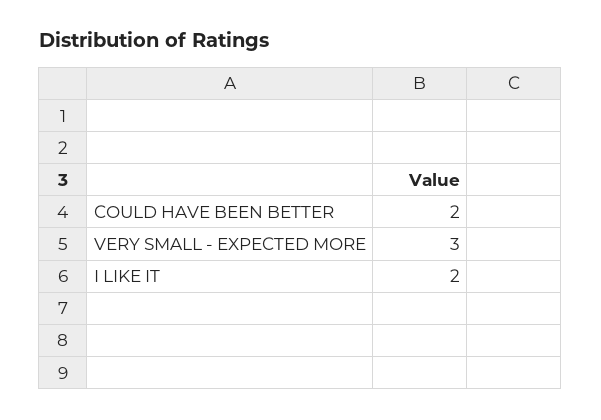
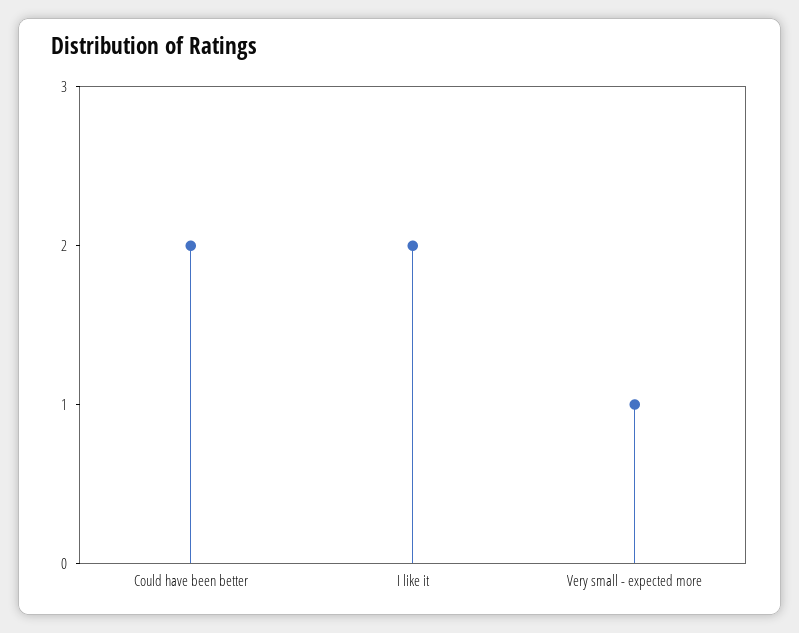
  {
    "COULD HAVE BEEN BETTER": 2,
-   "VERY SMALL - EXPECTED MORE": 3,
+   "VERY SMALL - EXPECTED MORE": 1,
    "I LIKE IT": 2
  }

